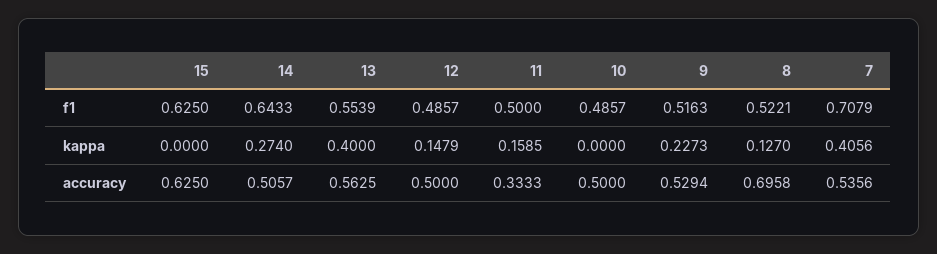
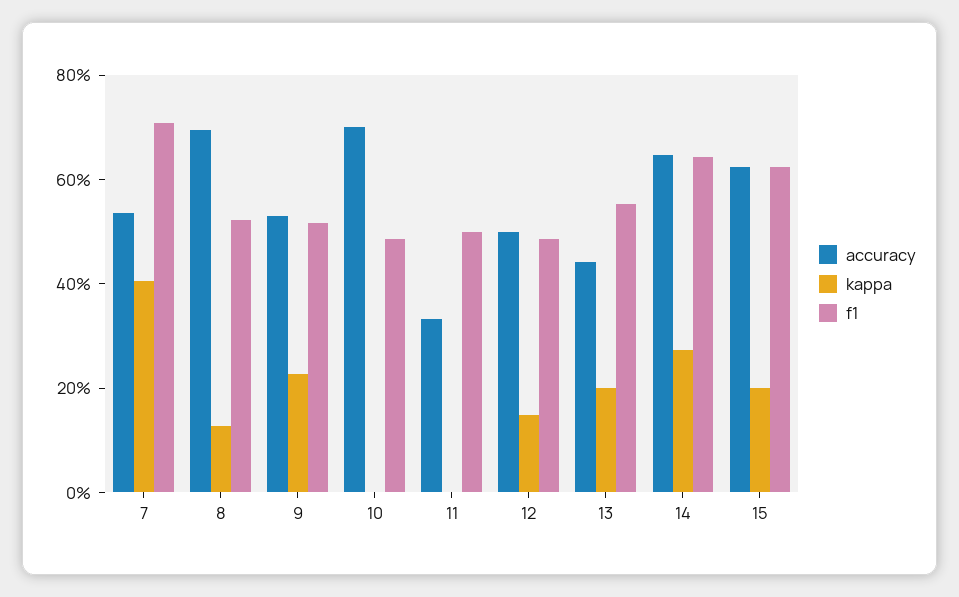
  {
    "f1": {
      "15": 0.625,
      "14": 0.6433,
      "13": 0.5539,
      "12": 0.4857,
      "11": 0.5,
      "10": 0.4857,
      "9": 0.5163,
      "8": 0.5221,
      "7": 0.7079
    },
    "kappa": {
-     "15": 0,
+     "15": 0.2,
      "14": 0.274,
-     "13": 0.4,
+     "13": 0.2,
      "12": 0.1479,
-     "11": 0.1585,
+     "11": 0,
      "10": 0,
      "9": 0.2273,
      "8": 0.127,
      "7": 0.4056
    },
    "accuracy": {
      "15": 0.625,
-     "14": 0.5057,
+     "14": 0.65,
-     "13": 0.5625,
+     "13": 0.45,
      "12": 0.5,
      "11": 0.3333,
-     "10": 0.5,
+     "10": 0.7,
      "9": 0.5294,
      "8": 0.6958,
      "7": 0.5356
    }
  }

